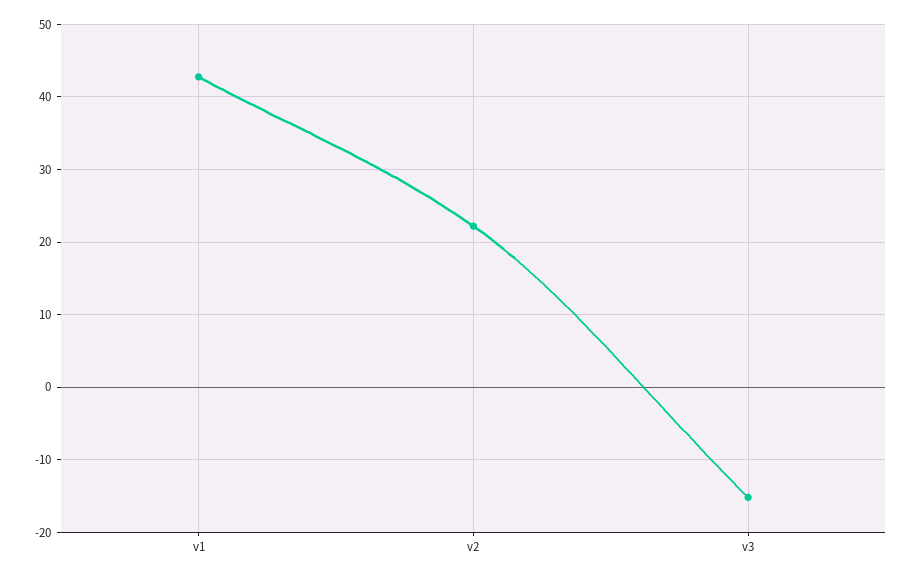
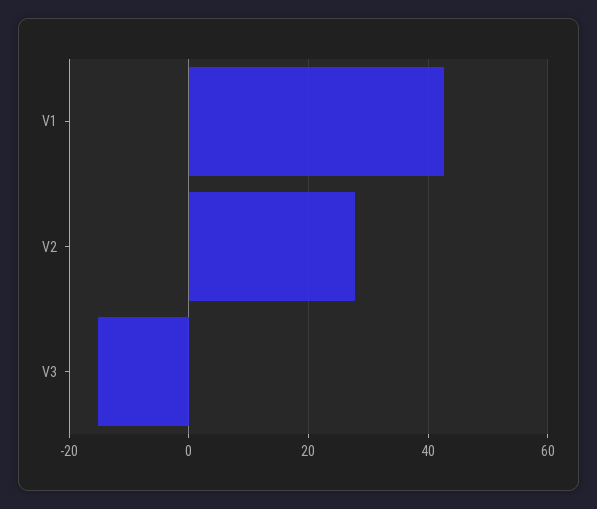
  {
    "v1": 43,
-   "v2": 22,
+   "v2": 28,
    "v3": -15
  }

